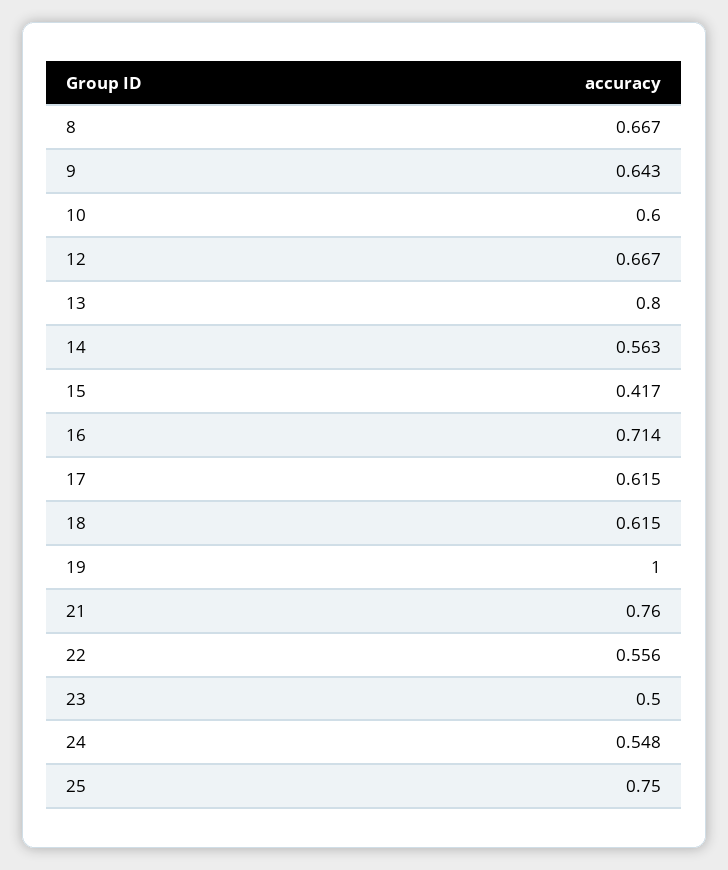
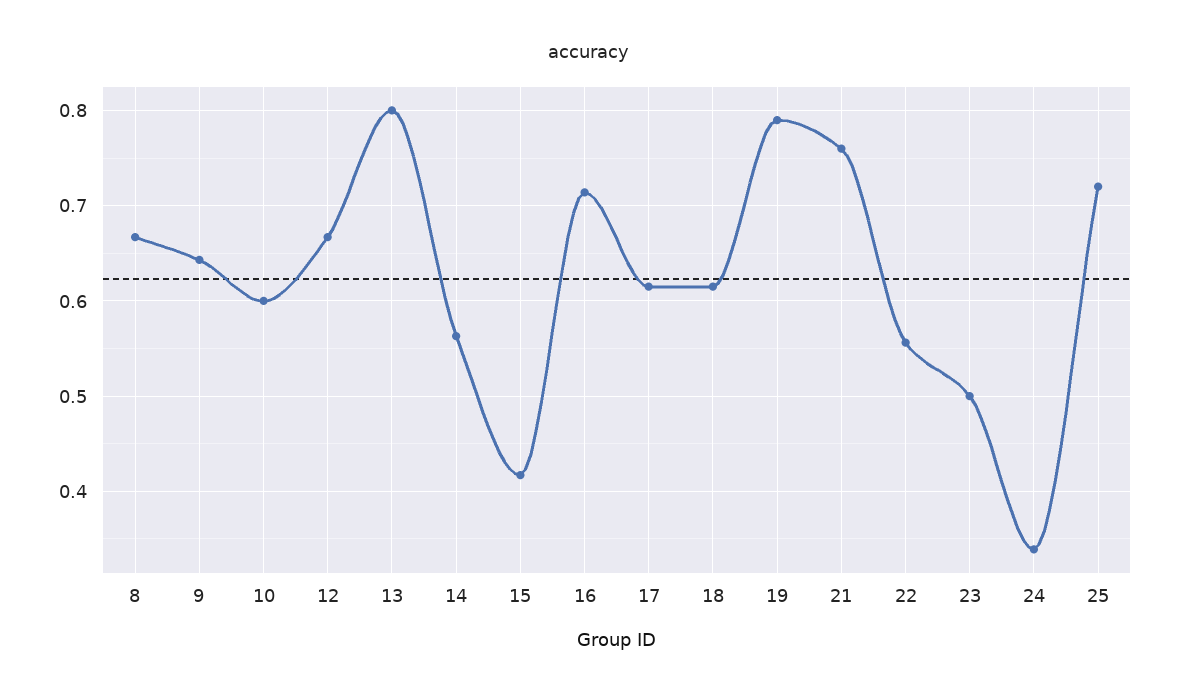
  {
    "8": 0.667,
    "9": 0.643,
    "10": 0.6,
    "12": 0.667,
    "13": 0.8,
    "14": 0.563,
    "15": 0.417,
    "16": 0.714,
    "17": 0.615,
    "18": 0.615,
-   "19": 1,
+   "19": 0.79,
    "21": 0.76,
    "22": 0.556,
    "23": 0.5,
-   "24": 0.548,
+   "24": 0.34,
-   "25": 0.75
+   "25": 0.72
  }

